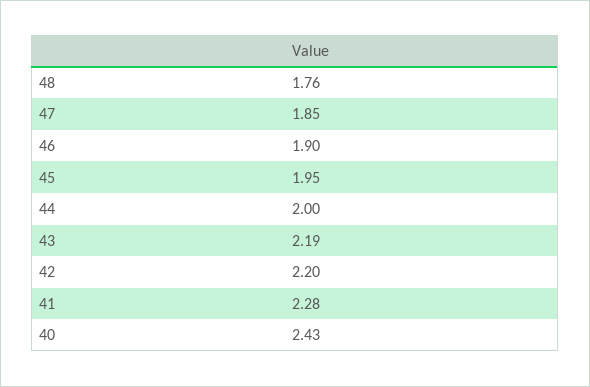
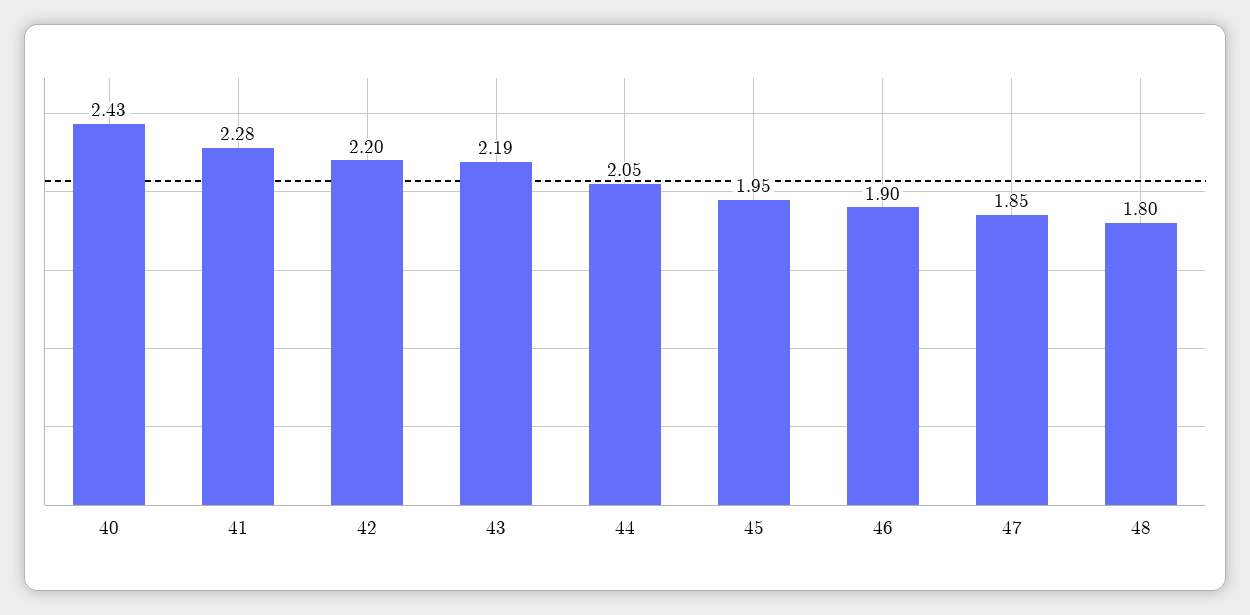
  {
-   "48": 1.76,
+   "48": 1.8,
    "47": 1.85,
    "46": 1.9,
    "45": 1.95,
-   "44": 2,
+   "44": 2.05,
    "43": 2.19,
    "42": 2.2,
    "41": 2.28,
    "40": 2.43
  }

